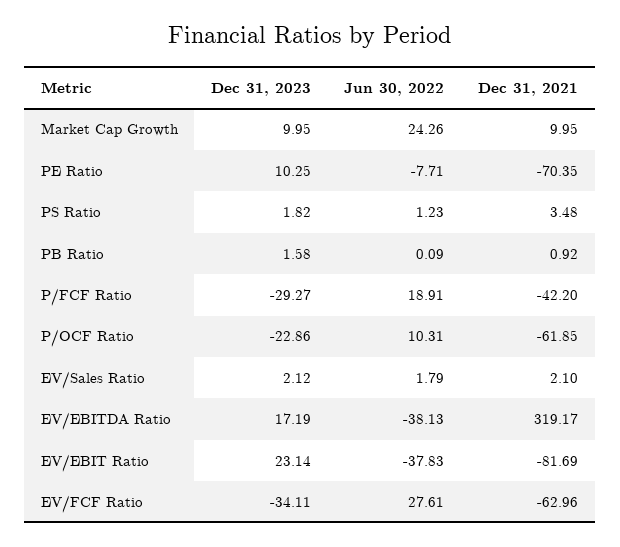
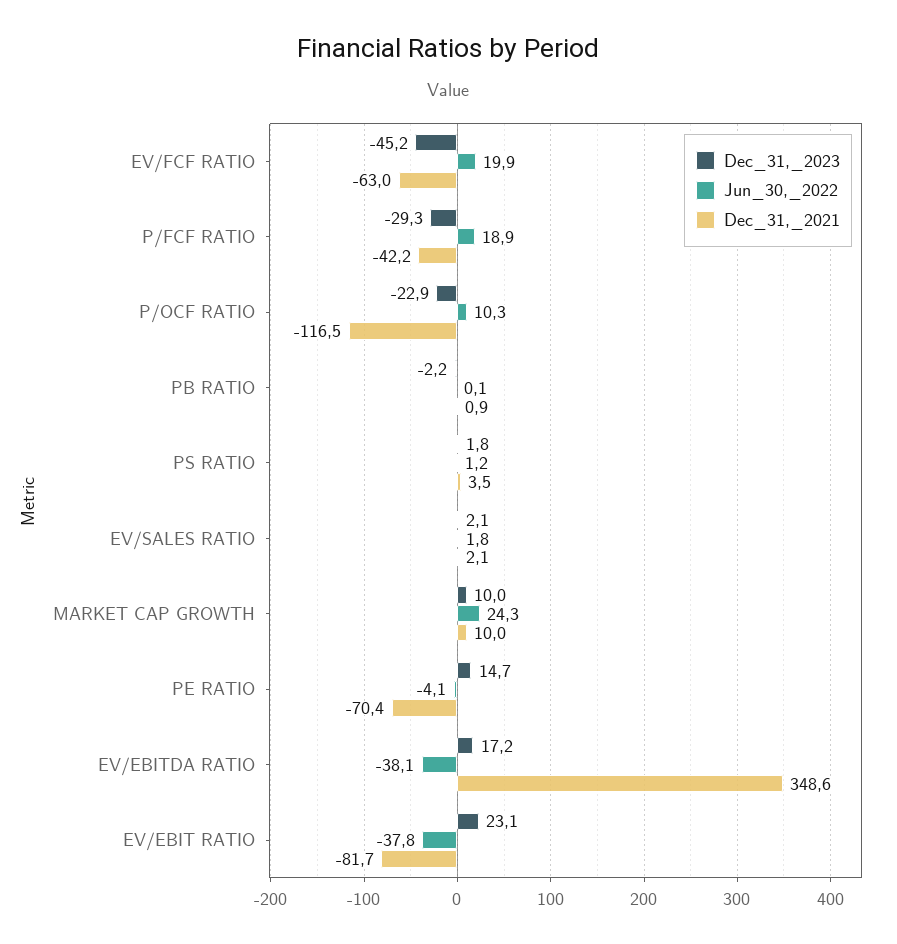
  {
    "Dec 31, 2023": {
      "Market Cap Growth": 9.95,
-     "PE Ratio": 10.25,
+     "PE Ratio": 14.7,
      "PS Ratio": 1.82,
-     "PB Ratio": 1.58,
+     "PB Ratio": -2.2,
      "P/FCF Ratio": -29.27,
      "P/OCF Ratio": -22.86,
      "EV/Sales Ratio": 2.12,
      "EV/EBITDA Ratio": 17.19,
      "EV/EBIT Ratio": 23.14,
-     "EV/FCF Ratio": -34.11
+     "EV/FCF Ratio": -45.2
    },
    "Jun 30, 2022": {
      "Market Cap Growth": 24.26,
-     "PE Ratio": -7.71,
+     "PE Ratio": -4.1,
      "PS Ratio": 1.23,
      "PB Ratio": 0.09,
      "P/FCF Ratio": 18.91,
      "P/OCF Ratio": 10.31,
      "EV/Sales Ratio": 1.79,
      "EV/EBITDA Ratio": -38.13,
      "EV/EBIT Ratio": -37.83,
-     "EV/FCF Ratio": 27.61
+     "EV/FCF Ratio": 19.9
    },
    "Dec 31, 2021": {
      "Market Cap Growth": 9.95,
      "PE Ratio": -70.35,
      "PS Ratio": 3.48,
      "PB Ratio": 0.92,
      "P/FCF Ratio": -42.2,
-     "P/OCF Ratio": -61.85,
+     "P/OCF Ratio": -116.5,
      "EV/Sales Ratio": 2.1,
-     "EV/EBITDA Ratio": 319.17,
+     "EV/EBITDA Ratio": 348.6,
      "EV/EBIT Ratio": -81.69,
      "EV/FCF Ratio": -62.96
    }
  }

